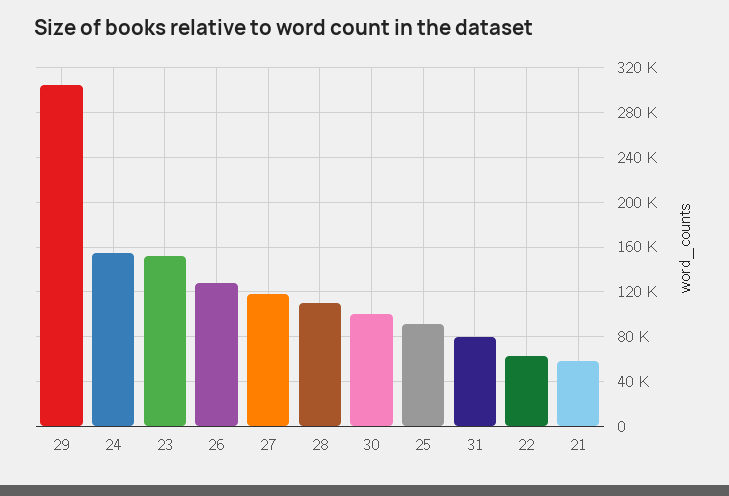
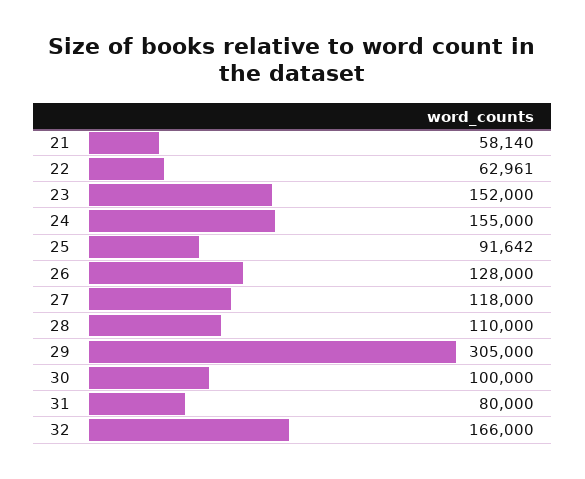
  {
    "29": 305000,
    "24": 155000,
    "23": 152000,
    "26": 128000,
    "27": 118000,
    "28": 110000,
    "30": 100000,
    "25": 91642,
    "31": 80000,
    "22": 62961,
-   "21": 58140
+   "21": 58140,
+   "32": 166000
  }

